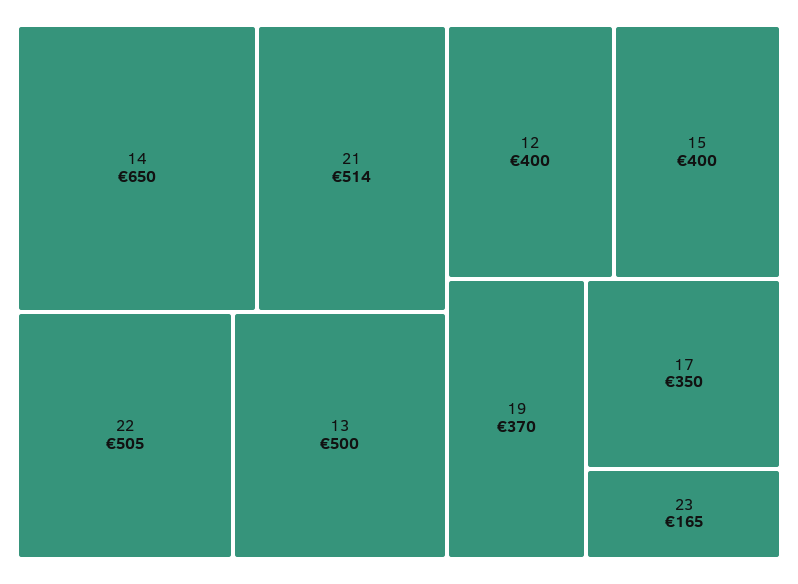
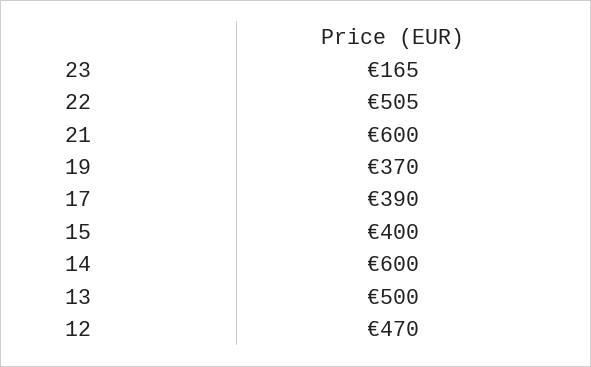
  {
-   "14": 650,
+   "14": 600,
-   "21": 514,
+   "21": 600,
    "22": 505,
    "13": 500,
-   "12": 400,
+   "12": 470,
    "15": 400,
    "19": 370,
-   "17": 350,
+   "17": 390,
    "23": 165
  }

